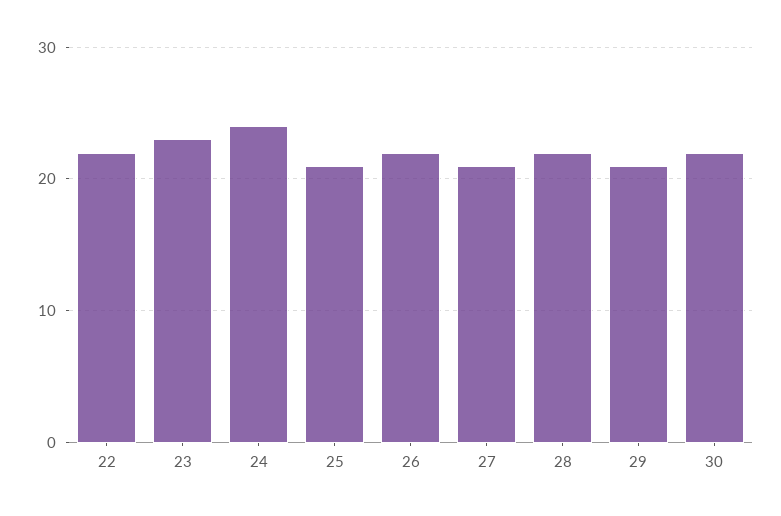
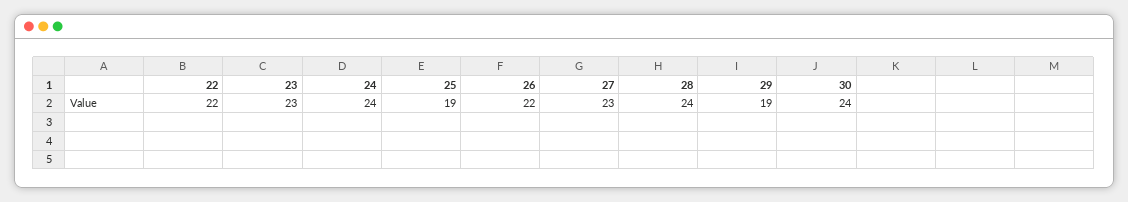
  {
    "22": 22,
    "23": 23,
    "24": 24,
-   "25": 21,
+   "25": 19,
    "26": 22,
-   "27": 21,
+   "27": 23,
-   "28": 22,
+   "28": 24,
-   "29": 21,
+   "29": 19,
-   "30": 22
+   "30": 24
  }

